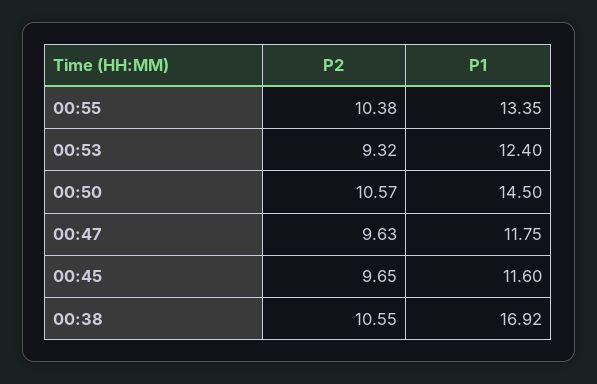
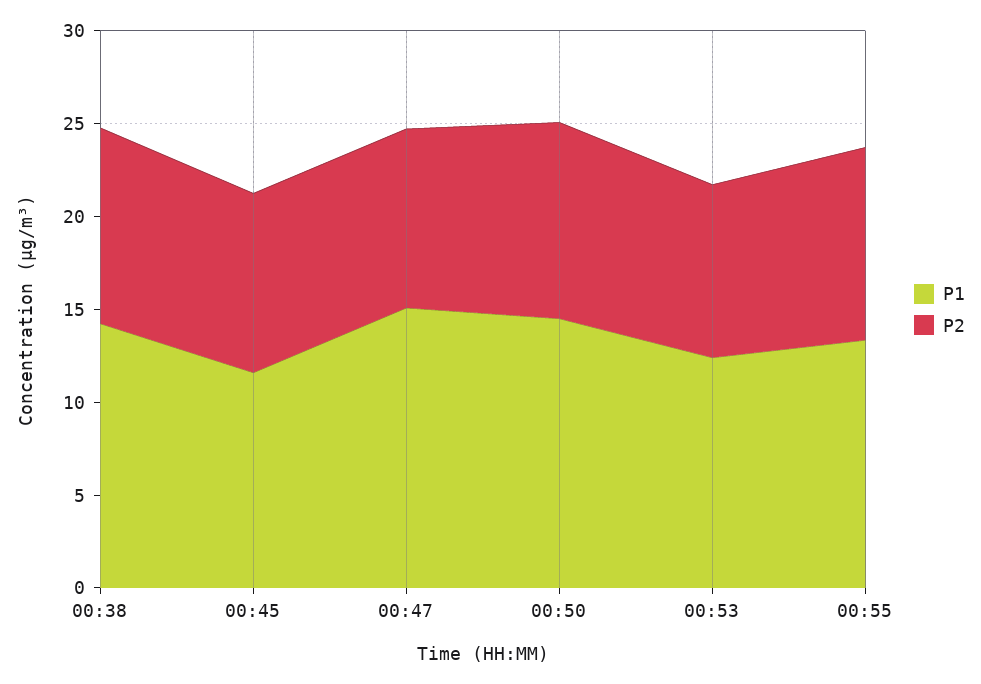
  {
    "P2": {
      "00:55": 10.38,
      "00:53": 9.32,
      "00:50": 10.57,
      "00:47": 9.63,
      "00:45": 9.65,
      "00:38": 10.55
    },
    "P1": {
      "00:55": 13.35,
      "00:53": 12.4,
      "00:50": 14.5,
-     "00:47": 11.75,
+     "00:47": 15,
      "00:45": 11.6,
-     "00:38": 16.92
+     "00:38": 14
    }
  }

